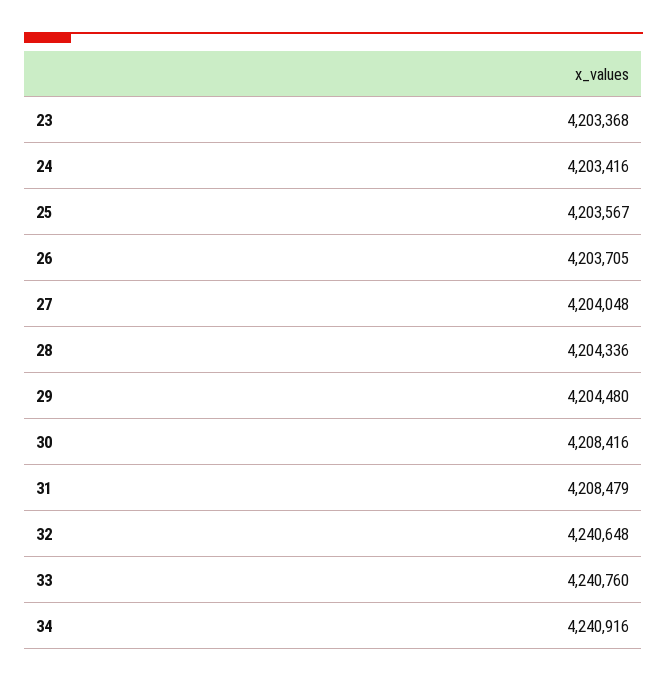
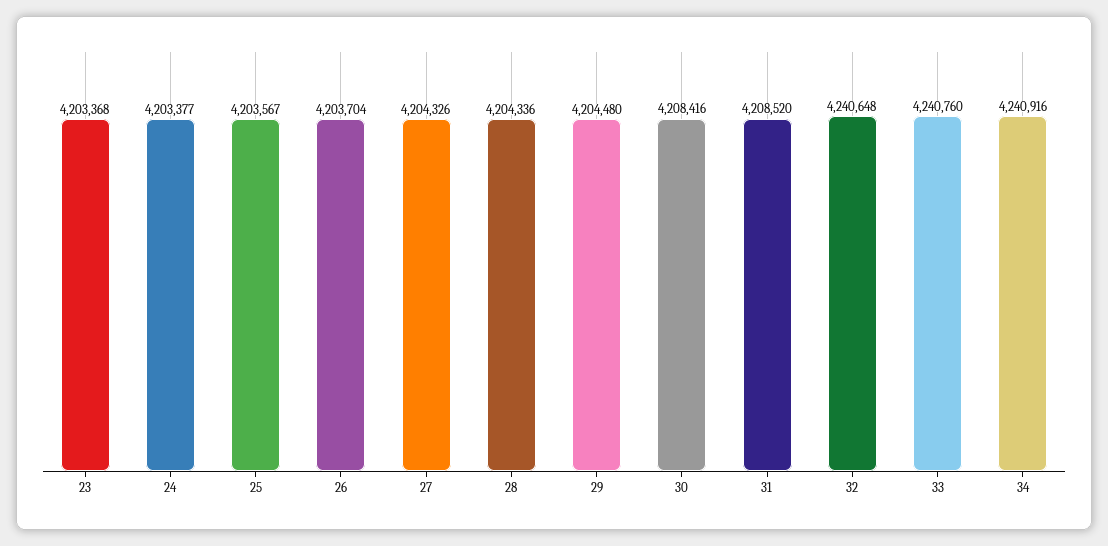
  {
    "23": 4203368,
-   "24": 4203416,
+   "24": 4203377,
    "25": 4203567,
-   "26": 4203705,
+   "26": 4203704,
-   "27": 4204048,
+   "27": 4204326,
    "28": 4204336,
    "29": 4204480,
    "30": 4208416,
-   "31": 4208479,
+   "31": 4208520,
    "32": 4240648,
    "33": 4240760,
    "34": 4240916
  }

